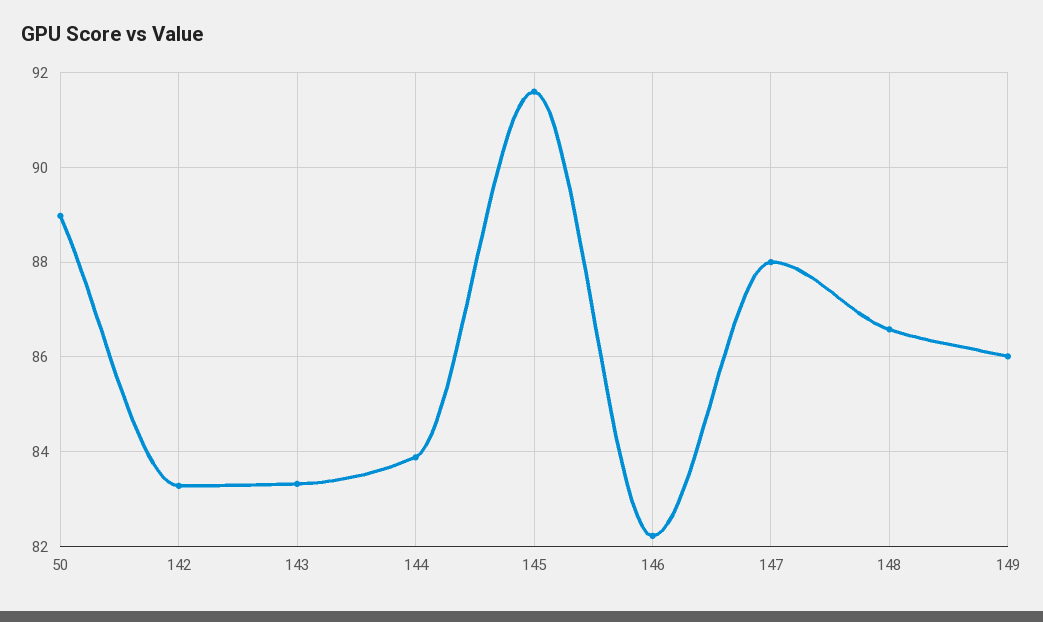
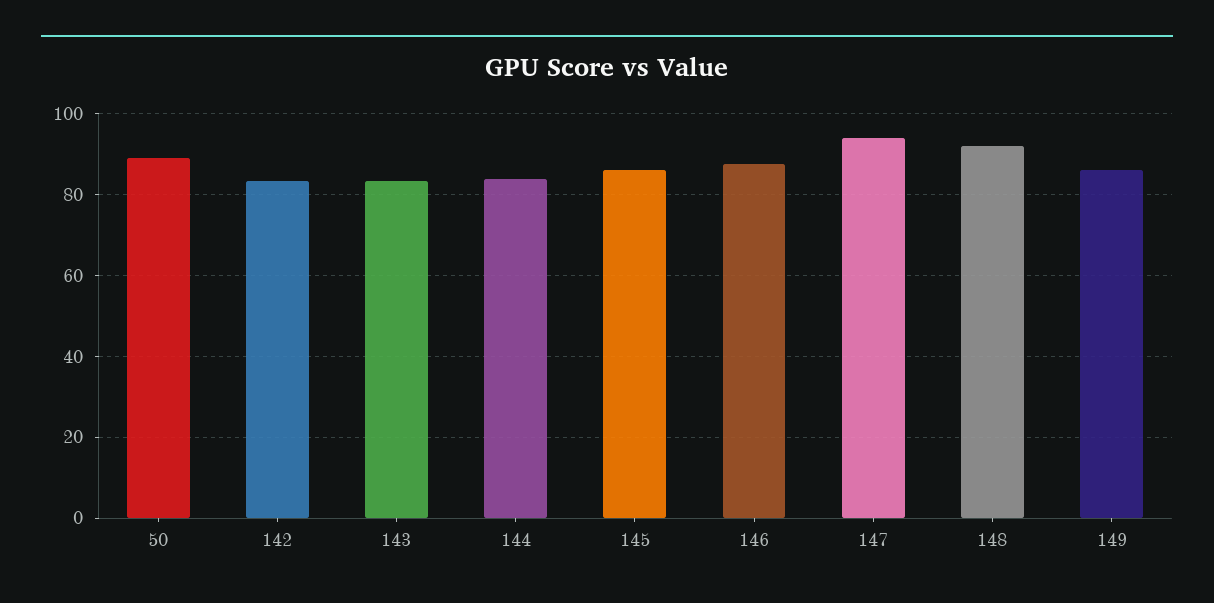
  {
    "50": 89,
    "142": 83.2,
    "143": 83.4,
    "144": 83.8,
-   "145": 91.6,
+   "145": 86,
-   "146": 82.2,
+   "146": 88,
-   "147": 88,
+   "147": 94,
-   "148": 86.6,
+   "148": 92,
    "149": 86
  }

